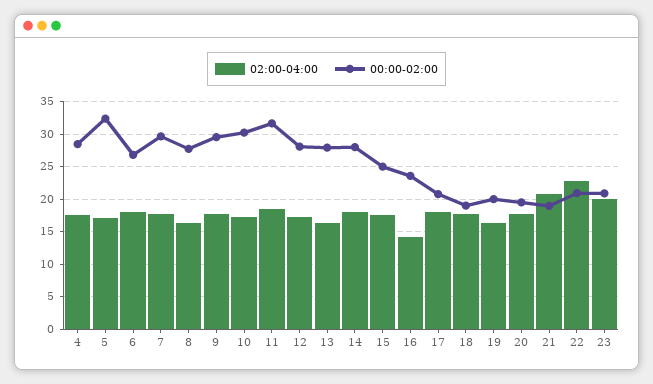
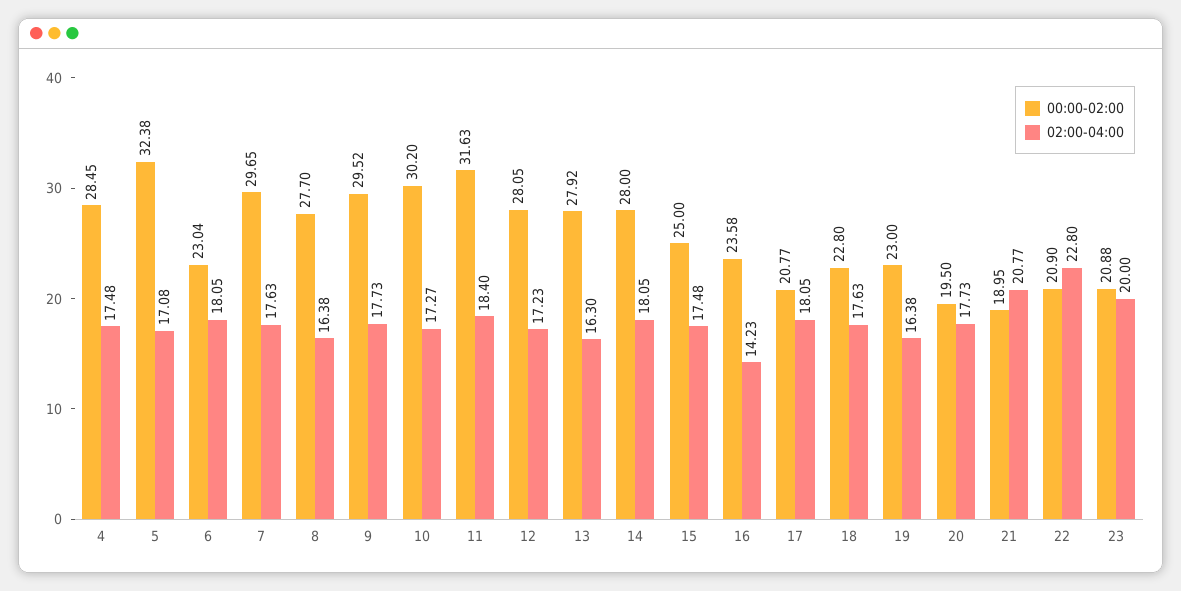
  {
    "02:00-04:00": {
      "4": 17.48,
      "5": 17.08,
      "6": 18.05,
      "7": 17.63,
      "8": 16.38,
      "9": 17.73,
      "10": 17.27,
      "11": 18.4,
      "12": 17.23,
      "13": 16.3,
      "14": 18.05,
      "15": 17.48,
      "16": 14.23,
      "17": 18.05,
      "18": 17.63,
      "19": 16.38,
      "20": 17.73,
      "21": 20.77,
      "22": 22.8,
      "23": 20
    },
    "00:00-02:00": {
      "4": 28.45,
      "5": 32.38,
-     "6": 27,
+     "6": 23.04,
      "7": 29.65,
      "8": 27.7,
      "9": 29.52,
      "10": 30.2,
      "11": 31.63,
      "12": 28.05,
      "13": 27.92,
      "14": 28,
      "15": 25,
      "16": 23.58,
      "17": 20.77,
-     "18": 19,
+     "18": 22.8,
-     "19": 20,
+     "19": 23,
      "20": 19.5,
      "21": 18.95,
      "22": 20.9,
      "23": 20.88
    }
  }

